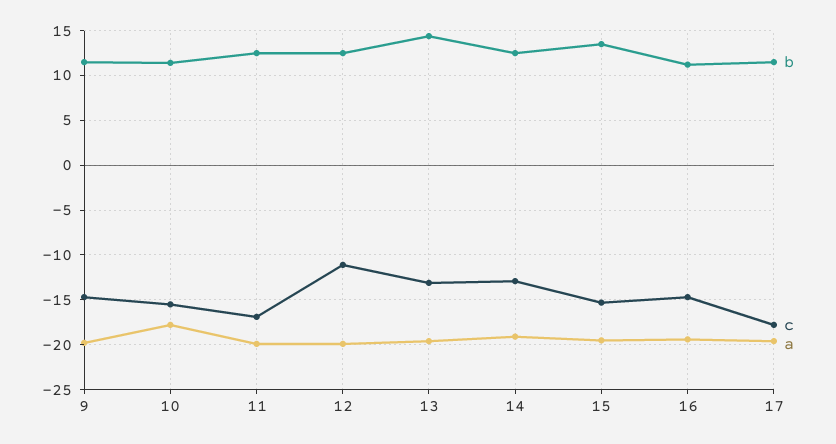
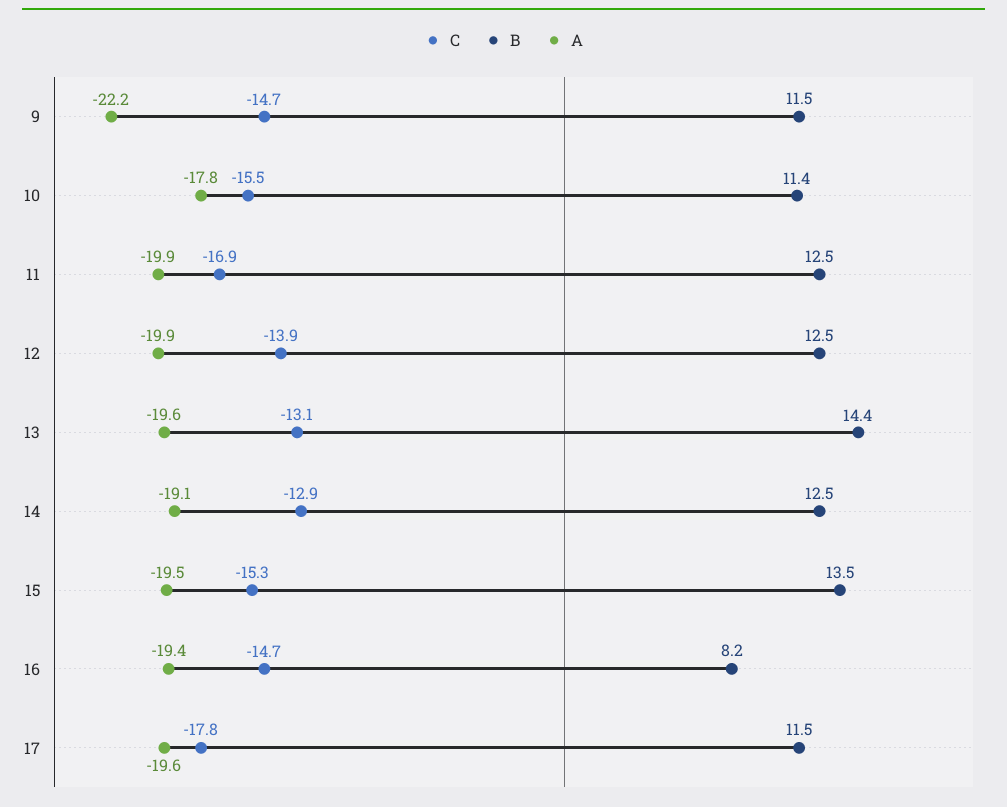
  {
    "b": {
      "9": 11.5,
      "10": 11.4,
      "11": 12.5,
      "12": 12.5,
      "13": 14.4,
      "14": 12.5,
      "15": 13.5,
-     "16": 11,
+     "16": 8.2,
      "17": 11.5
    },
    "c": {
      "9": -14.7,
      "10": -15.5,
      "11": -16.9,
-     "12": -11,
+     "12": -13.9,
      "13": -13.1,
      "14": -12.9,
      "15": -15.3,
      "16": -14.7,
      "17": -17.8
    },
    "a": {
-     "9": -20,
+     "9": -22.2,
      "10": -17.8,
      "11": -19.9,
      "12": -19.9,
      "13": -19.6,
      "14": -19.1,
      "15": -19.5,
      "16": -19.4,
      "17": -19.6
    }
  }

